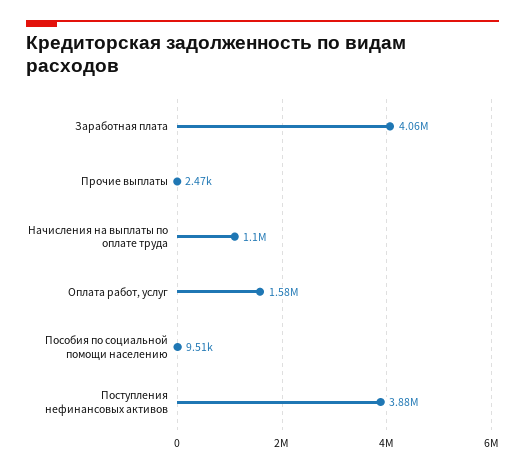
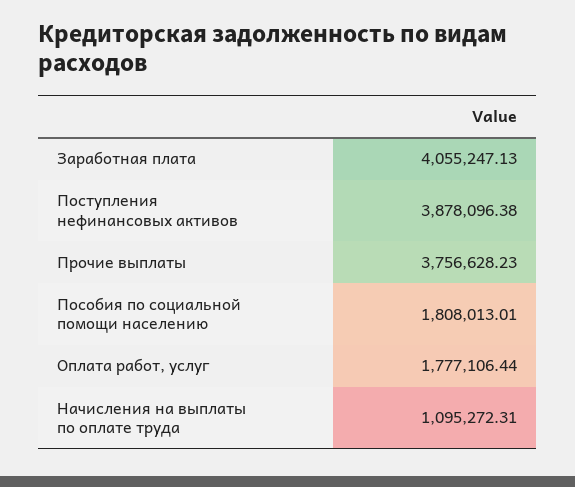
  {
    "Заработная плата": 4055247.13,
-   "Прочие выплаты": 2470,
+   "Прочие выплаты": 3756628.23,
    "Начисления на выплаты по оплате труда": 1095272.31,
-   "Оплата работ, услуг": 1580000,
+   "Оплата работ, услуг": 1777106.44,
-   "Пособия по социальной помощи населению": 9510,
+   "Пособия по социальной помощи населению": 1808013.01,
    "Поступления нефинансовых активов": 3878096.38
  }

